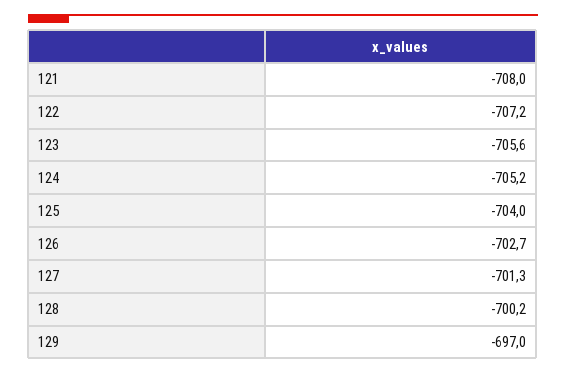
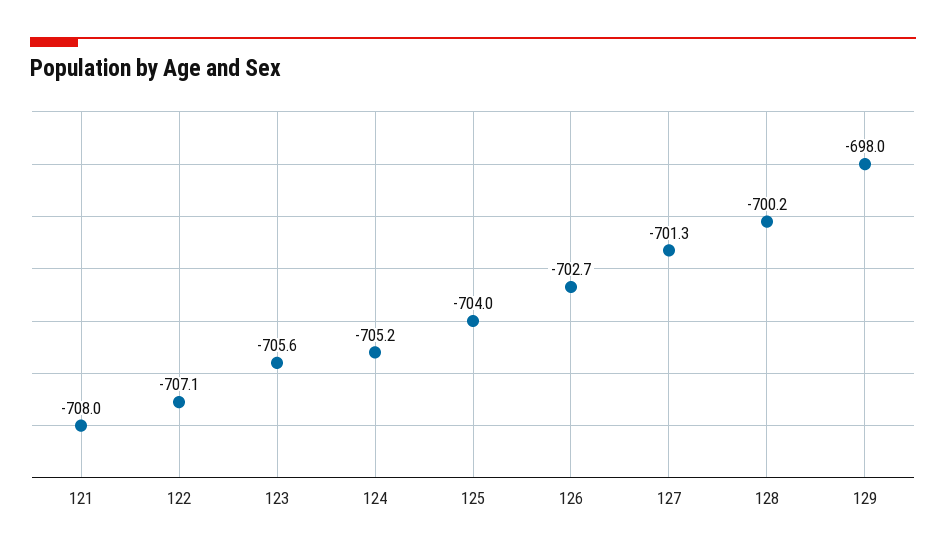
  {
    "121": -708,
-   "122": -707.2,
+   "122": -707.1,
    "123": -705.6,
    "124": -705.2,
    "125": -704,
    "126": -702.7,
    "127": -701.3,
    "128": -700.2,
-   "129": -697
+   "129": -698
  }

